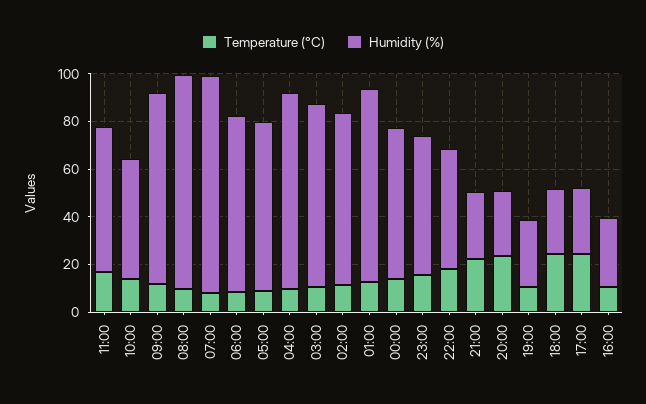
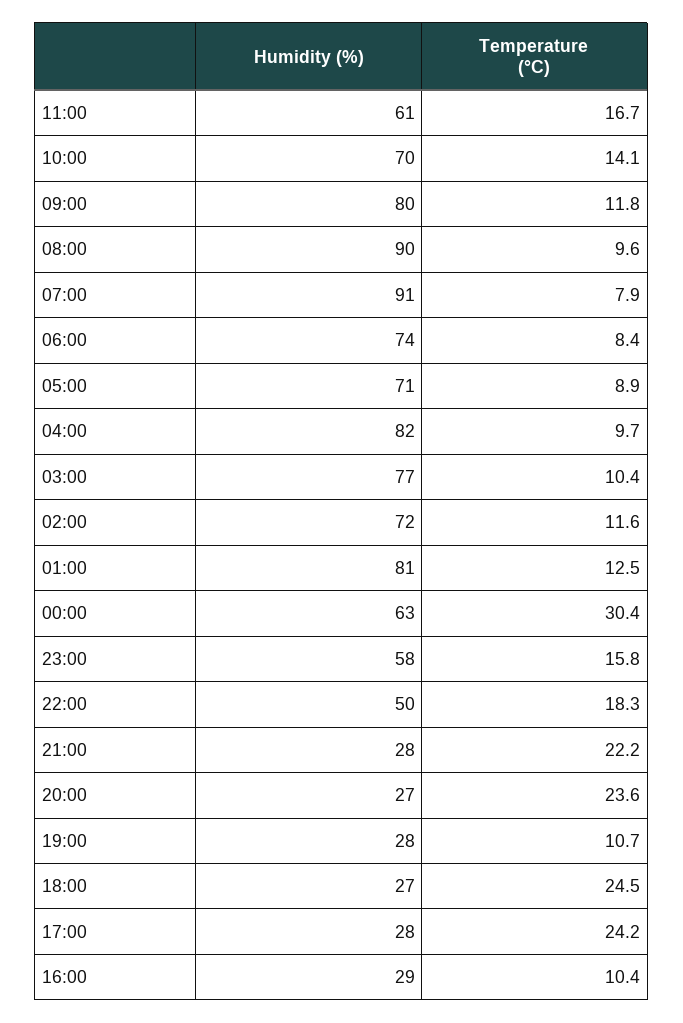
  {
    "Temperature (°C)": {
      "11:00": 16.7,
      "10:00": 14.1,
      "09:00": 11.8,
      "08:00": 9.6,
      "07:00": 7.9,
      "06:00": 8.4,
      "05:00": 8.9,
      "04:00": 9.7,
      "03:00": 10.4,
      "02:00": 11.6,
      "01:00": 12.5,
-     "00:00": 15,
+     "00:00": 30.4,
      "23:00": 15.8,
      "22:00": 18.3,
      "21:00": 22.2,
      "20:00": 23.6,
      "19:00": 10.7,
      "18:00": 24.5,
      "17:00": 24.2,
      "16:00": 10.4
    },
    "Humidity (%)": {
      "11:00": 61,
-     "10:00": 50,
+     "10:00": 70,
      "09:00": 80,
      "08:00": 90,
      "07:00": 91,
      "06:00": 74,
      "05:00": 71,
      "04:00": 82,
      "03:00": 77,
      "02:00": 72,
      "01:00": 81,
      "00:00": 63,
      "23:00": 58,
      "22:00": 50,
      "21:00": 28,
      "20:00": 27,
      "19:00": 28,
      "18:00": 27,
      "17:00": 28,
      "16:00": 29
    }
  }

